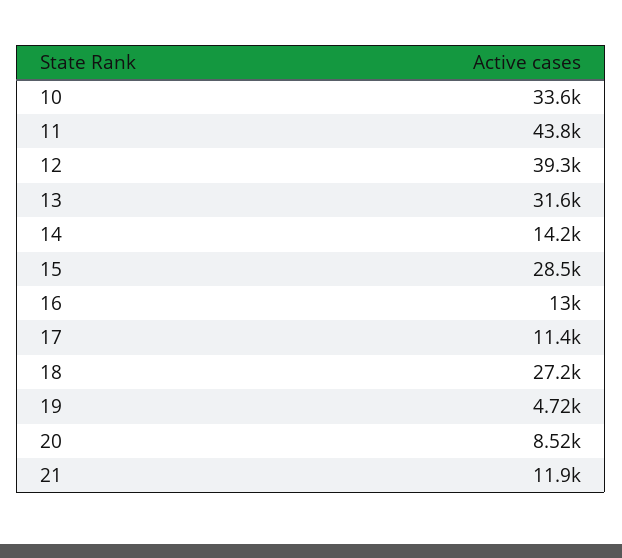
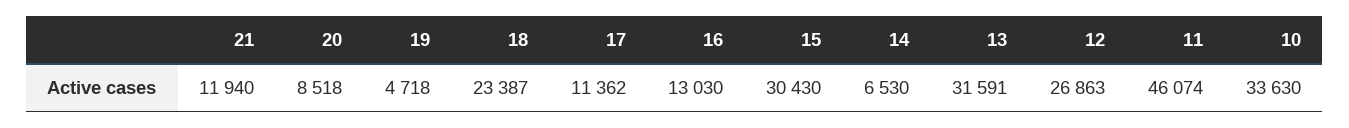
  {
    "10": 33630,
-   "11": 43800,
+   "11": 46074,
-   "12": 39300,
+   "12": 26863,
    "13": 31591,
-   "14": 14200,
+   "14": 6530,
-   "15": 28500,
+   "15": 30430,
    "16": 13030,
    "17": 11362,
-   "18": 27200,
+   "18": 23387,
    "19": 4718,
    "20": 8518,
    "21": 11940
  }

